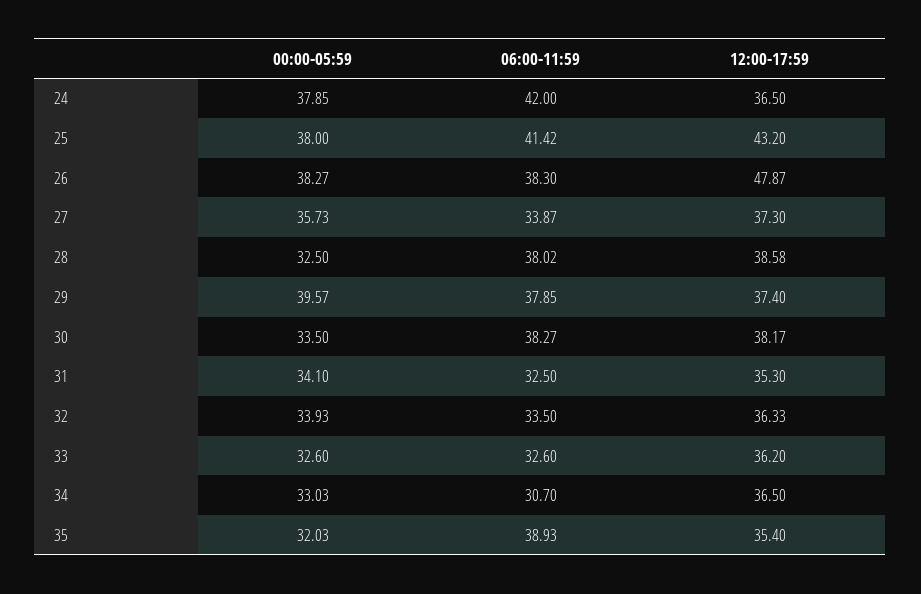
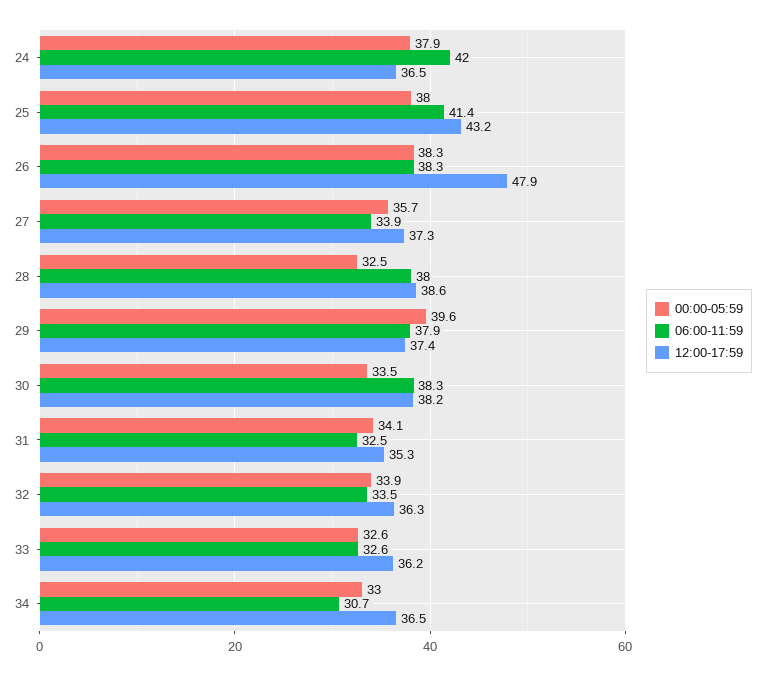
  {
    "00:00-05:59": {
      "24": 37.85,
      "25": 38,
      "26": 38.27,
      "27": 35.73,
      "28": 32.5,
      "29": 39.57,
      "30": 33.5,
      "31": 34.1,
      "32": 33.93,
      "33": 32.6,
-     "34": 33.03,
+     "34": 33.03
-     "35": 32.03
    },
    "06:00-11:59": {
      "24": 42,
      "25": 41.42,
      "26": 38.3,
      "27": 33.87,
      "28": 38.02,
      "29": 37.85,
      "30": 38.27,
      "31": 32.5,
      "32": 33.5,
      "33": 32.6,
-     "34": 30.7,
+     "34": 30.7
-     "35": 38.93
    },
    "12:00-17:59": {
      "24": 36.5,
      "25": 43.2,
      "26": 47.87,
      "27": 37.3,
      "28": 38.58,
      "29": 37.4,
      "30": 38.17,
      "31": 35.3,
      "32": 36.33,
      "33": 36.2,
-     "34": 36.5,
+     "34": 36.5
-     "35": 35.4
    }
  }

